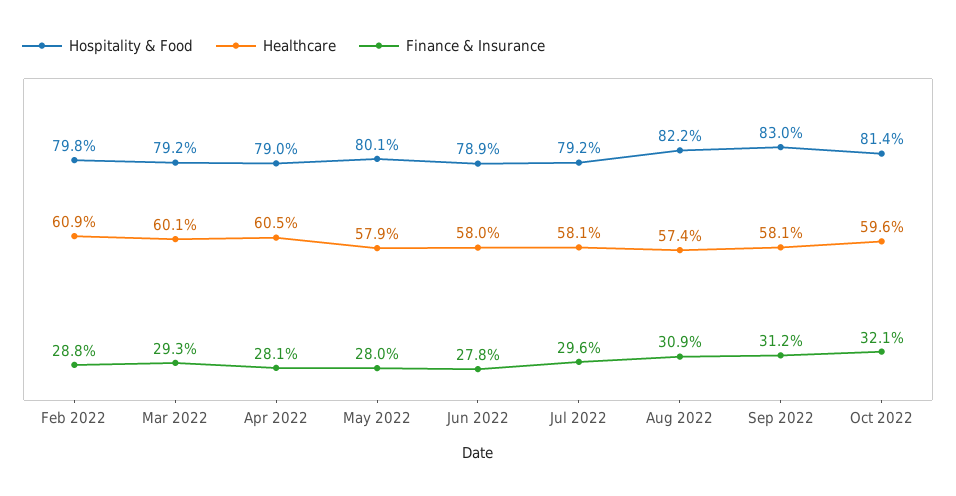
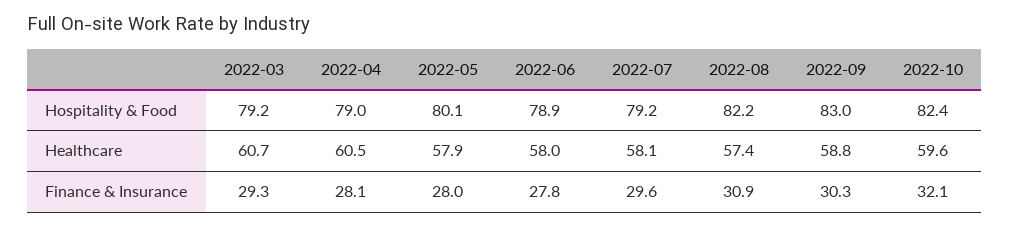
  {
    "Hospitality & Food": {
-     "Feb 2022": 79.8,
      "Mar 2022": 79.2,
      "Apr 2022": 79,
      "May 2022": 80.1,
      "Jun 2022": 78.9,
      "Jul 2022": 79.2,
      "Aug 2022": 82.2,
      "Sep 2022": 83,
-     "Oct 2022": 81.4
+     "Oct 2022": 82.4
    },
    "Healthcare": {
-     "Feb 2022": 60.9,
-     "Mar 2022": 60.1,
+     "Mar 2022": 60.7,
      "Apr 2022": 60.5,
      "May 2022": 57.9,
      "Jun 2022": 58,
      "Jul 2022": 58.1,
      "Aug 2022": 57.4,
-     "Sep 2022": 58.1,
+     "Sep 2022": 58.8,
      "Oct 2022": 59.6
    },
    "Finance & Insurance": {
-     "Feb 2022": 28.8,
      "Mar 2022": 29.3,
      "Apr 2022": 28.1,
      "May 2022": 28,
      "Jun 2022": 27.8,
      "Jul 2022": 29.6,
      "Aug 2022": 30.9,
-     "Sep 2022": 31.2,
+     "Sep 2022": 30.3,
      "Oct 2022": 32.1
    }
  }

